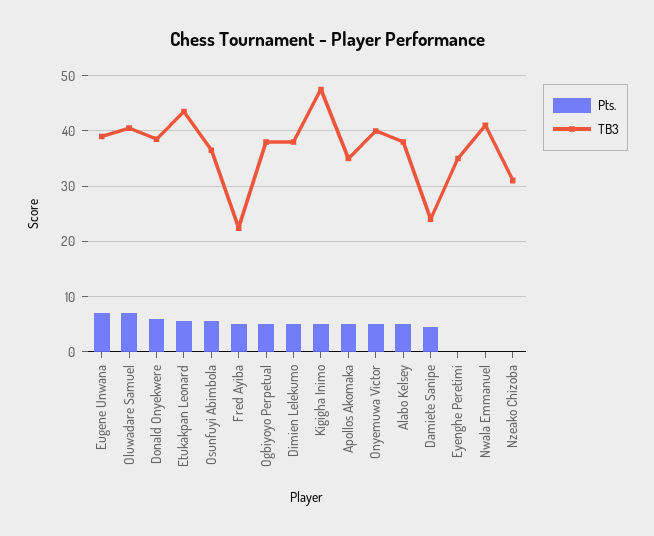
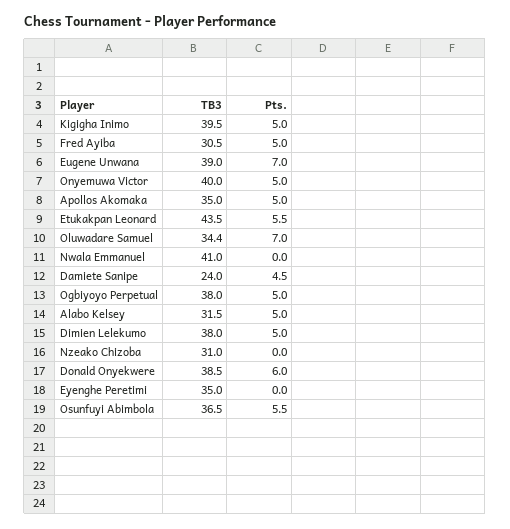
  {
    "Pts.": {
      "Eugene Unwana": 7,
      "Oluwadare Samuel": 7,
      "Donald Onyekwere": 6,
      "Etukakpan Leonard": 5.5,
      "Osunfuyi Abimbola": 5.5,
      "Fred Ayiba": 5,
      "Ogbiyoyo Perpetual": 5,
      "Dimien Lelekumo": 5,
      "Kigigha Inimo": 5,
      "Apollos Akomaka": 5,
      "Onyemuwa Victor": 5,
      "Alabo Kelsey": 5,
      "Damiete Sanipe": 4.5,
      "Eyenghe Peretimi": 0,
      "Nwala Emmanuel": 0,
      "Nzeako Chizoba": 0
    },
    "TB3": {
      "Eugene Unwana": 39,
-     "Oluwadare Samuel": 40,
+     "Oluwadare Samuel": 34.4,
      "Donald Onyekwere": 38.5,
      "Etukakpan Leonard": 43.5,
      "Osunfuyi Abimbola": 36.5,
-     "Fred Ayiba": 22,
+     "Fred Ayiba": 30.5,
      "Ogbiyoyo Perpetual": 38,
      "Dimien Lelekumo": 38,
-     "Kigigha Inimo": 48,
+     "Kigigha Inimo": 39.5,
      "Apollos Akomaka": 35,
      "Onyemuwa Victor": 40,
-     "Alabo Kelsey": 38,
+     "Alabo Kelsey": 31.5,
      "Damiete Sanipe": 24,
      "Eyenghe Peretimi": 35,
      "Nwala Emmanuel": 41,
      "Nzeako Chizoba": 31
    }
  }

